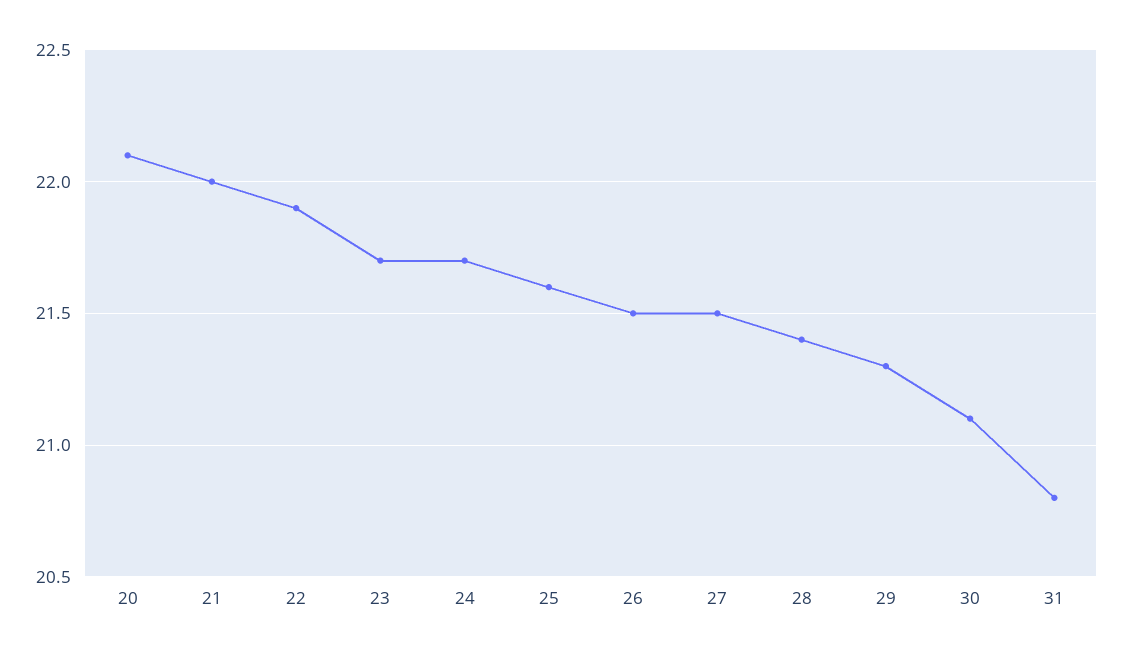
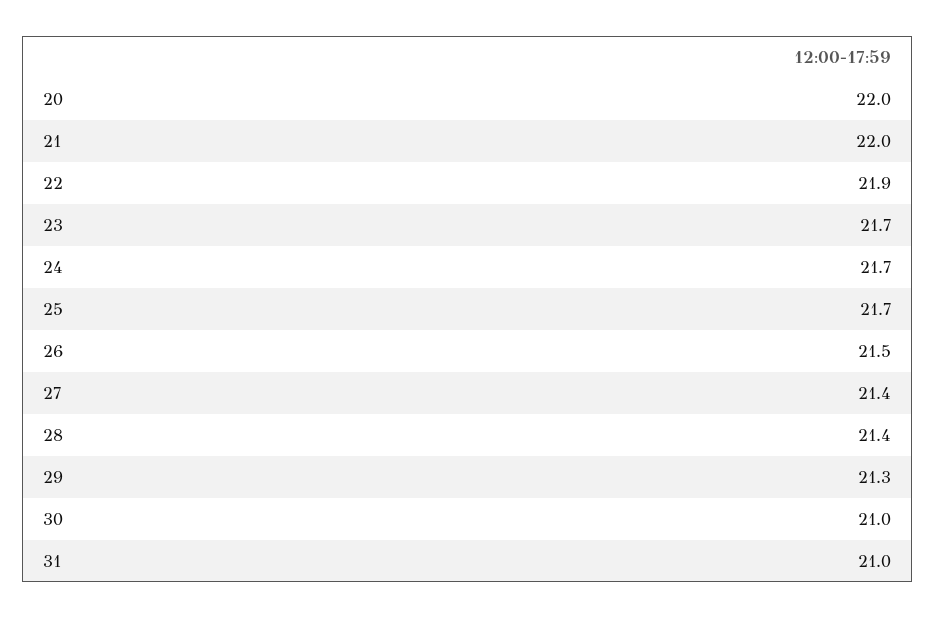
  {
-   "20": 22.1,
+   "20": 22,
    "21": 22,
    "22": 21.9,
    "23": 21.7,
    "24": 21.7,
-   "25": 21.6,
+   "25": 21.7,
    "26": 21.5,
-   "27": 21.5,
+   "27": 21.4,
    "28": 21.4,
    "29": 21.3,
-   "30": 21.1,
+   "30": 21,
-   "31": 20.8
+   "31": 21
  }

